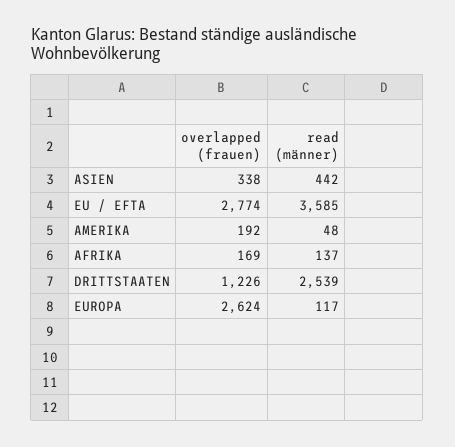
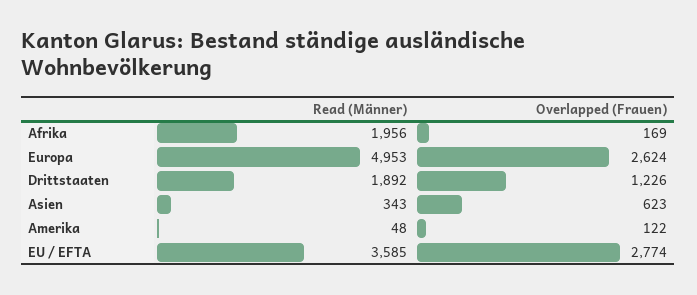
  {
    "overlapped (frauen)": {
-     "ASIEN": 338,
+     "ASIEN": 623,
      "EU / EFTA": 2774,
-     "AMERIKA": 192,
+     "AMERIKA": 122,
      "AFRIKA": 169,
      "DRITTSTAATEN": 1226,
      "EUROPA": 2624
    },
    "read (männer)": {
-     "ASIEN": 442,
+     "ASIEN": 343,
      "EU / EFTA": 3585,
      "AMERIKA": 48,
-     "AFRIKA": 137,
+     "AFRIKA": 1956,
-     "DRITTSTAATEN": 2539,
+     "DRITTSTAATEN": 1892,
-     "EUROPA": 117
+     "EUROPA": 4953
    }
  }

